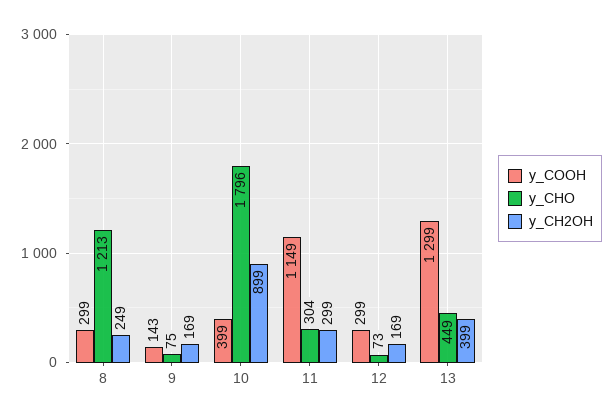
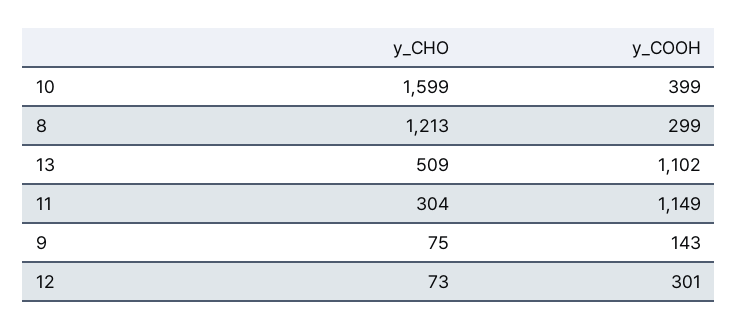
  {
    "y_COOH": {
      "8": 299,
      "9": 143,
      "10": 399,
      "11": 1149,
-     "12": 299,
+     "12": 301,
-     "13": 1299
+     "13": 1102
    },
    "y_CHO": {
      "8": 1213,
      "9": 75,
-     "10": 1796,
+     "10": 1599,
      "11": 304,
      "12": 73,
-     "13": 449
+     "13": 509
-   },
+   }
-   "y_CH2OH": {
-     "8": 249,
-     "9": 169,
-     "10": 899,
-     "11": 299,
-     "12": 169,
-     "13": 399
-   }
  }

